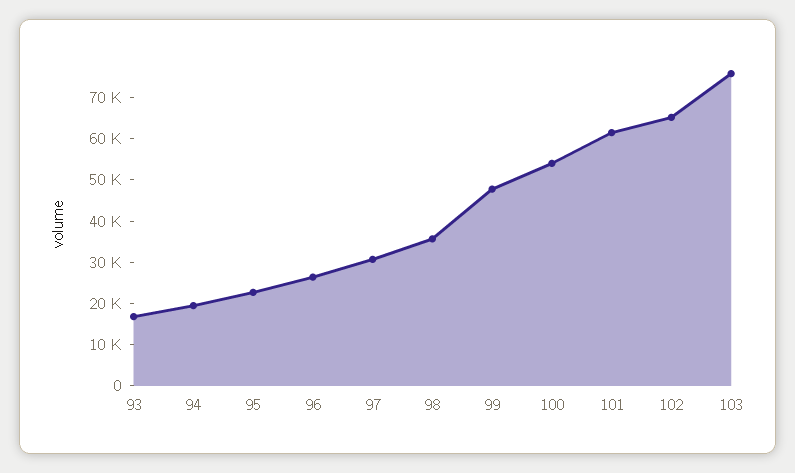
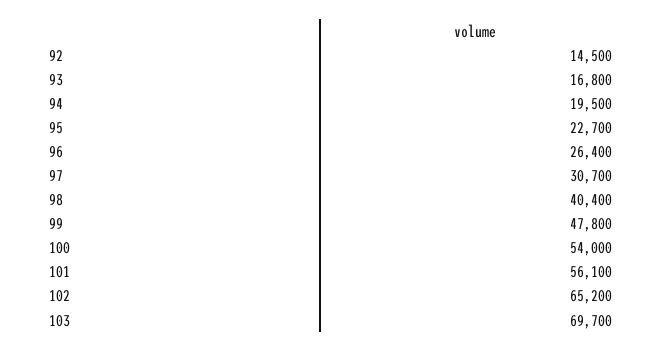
  {
    "93": 16800,
    "94": 19500,
    "95": 22700,
    "96": 26400,
    "97": 30700,
-   "98": 36000,
+   "98": 40400,
    "99": 47800,
    "100": 54000,
-   "101": 62000,
+   "101": 56100,
    "102": 65200,
-   "103": 76000
+   "103": 69700,
+   "92": 14500
  }

